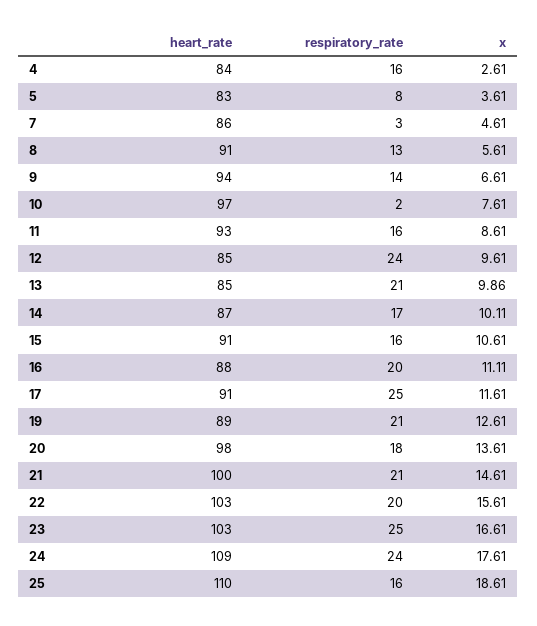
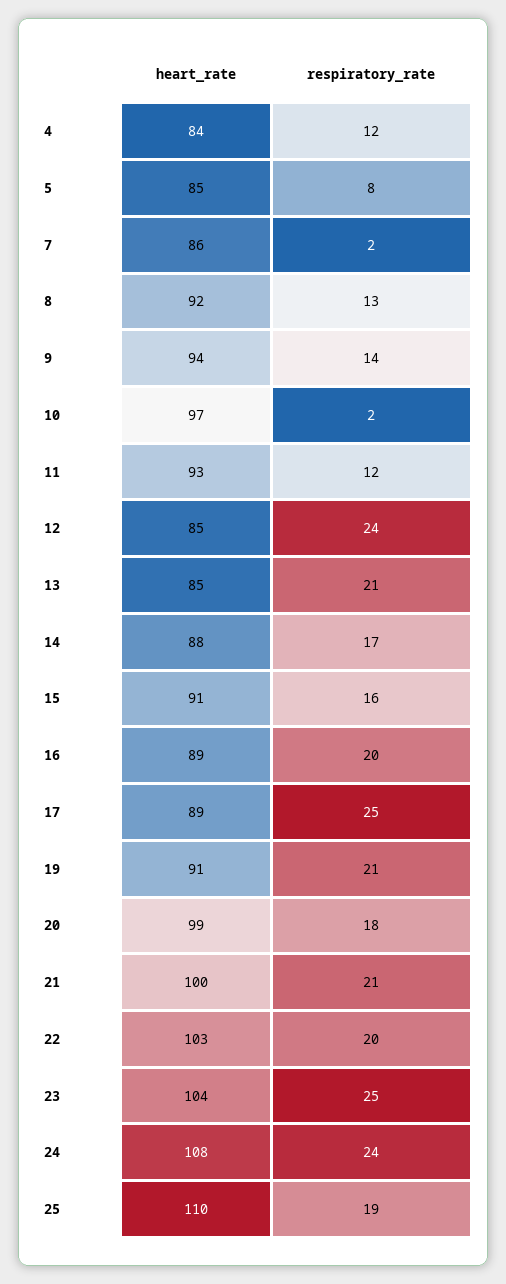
  {
    "heart_rate": {
      "4": 84,
-     "5": 83,
+     "5": 85,
      "7": 86,
-     "8": 91,
+     "8": 92,
      "9": 94,
      "10": 97,
      "11": 93,
      "12": 85,
      "13": 85,
-     "14": 87,
+     "14": 88,
      "15": 91,
-     "16": 88,
+     "16": 89,
-     "17": 91,
+     "17": 89,
-     "19": 89,
+     "19": 91,
-     "20": 98,
+     "20": 99,
      "21": 100,
      "22": 103,
-     "23": 103,
+     "23": 104,
-     "24": 109,
+     "24": 108,
      "25": 110
    },
    "respiratory_rate": {
-     "4": 16,
+     "4": 12,
      "5": 8,
-     "7": 3,
+     "7": 2,
      "8": 13,
      "9": 14,
      "10": 2,
-     "11": 16,
+     "11": 12,
      "12": 24,
      "13": 21,
      "14": 17,
      "15": 16,
      "16": 20,
      "17": 25,
      "19": 21,
      "20": 18,
      "21": 21,
      "22": 20,
      "23": 25,
      "24": 24,
-     "25": 16
+     "25": 19
-   },
+   }
-   "x": {
-     "4": 2.61,
-     "5": 3.61,
-     "7": 4.61,
-     "8": 5.61,
-     "9": 6.61,
-     "10": 7.61,
-     "11": 8.61,
-     "12": 9.61,
-     "13": 9.86,
-     "14": 10.11,
-     "15": 10.61,
-     "16": 11.11,
-     "17": 11.61,
-     "19": 12.61,
-     "20": 13.61,
-     "21": 14.61,
-     "22": 15.61,
-     "23": 16.61,
-     "24": 17.61,
-     "25": 18.61
-   }
  }

